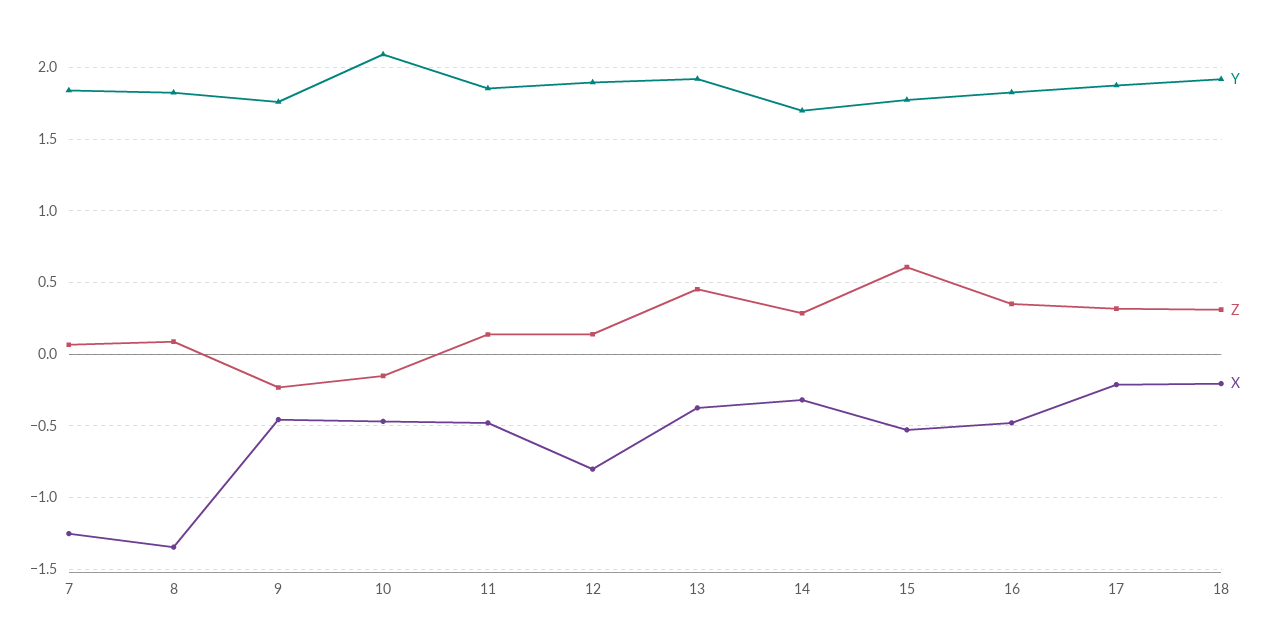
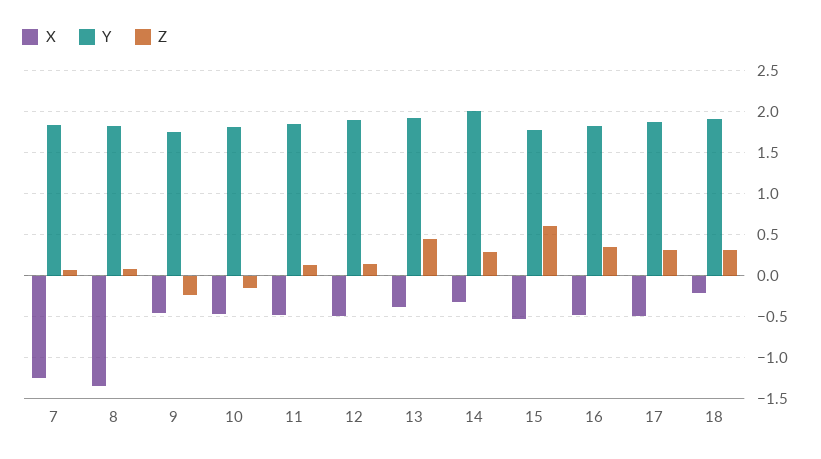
  {
    "Y": {
      "7": 1.85,
      "8": 1.8,
      "9": 1.75,
-     "10": 2.1,
+     "10": 1.8,
      "11": 1.85,
      "12": 1.9,
      "13": 1.9,
-     "14": 1.7,
+     "14": 2,
      "15": 1.75,
      "16": 1.85,
      "17": 1.85,
      "18": 1.9
    },
    "Z": {
      "7": 0.05,
      "8": 0.1,
      "9": -0.25,
      "10": -0.15,
      "11": 0.15,
      "12": 0.15,
      "13": 0.45,
      "14": 0.3,
      "15": 0.6,
      "16": 0.35,
      "17": 0.3,
      "18": 0.3
    },
    "X": {
      "7": -1.25,
      "8": -1.35,
      "9": -0.45,
      "10": -0.45,
      "11": -0.5,
-     "12": -0.8,
+     "12": -0.5,
      "13": -0.4,
      "14": -0.3,
      "15": -0.55,
      "16": -0.5,
-     "17": -0.2,
+     "17": -0.5,
      "18": -0.2
    }
  }

